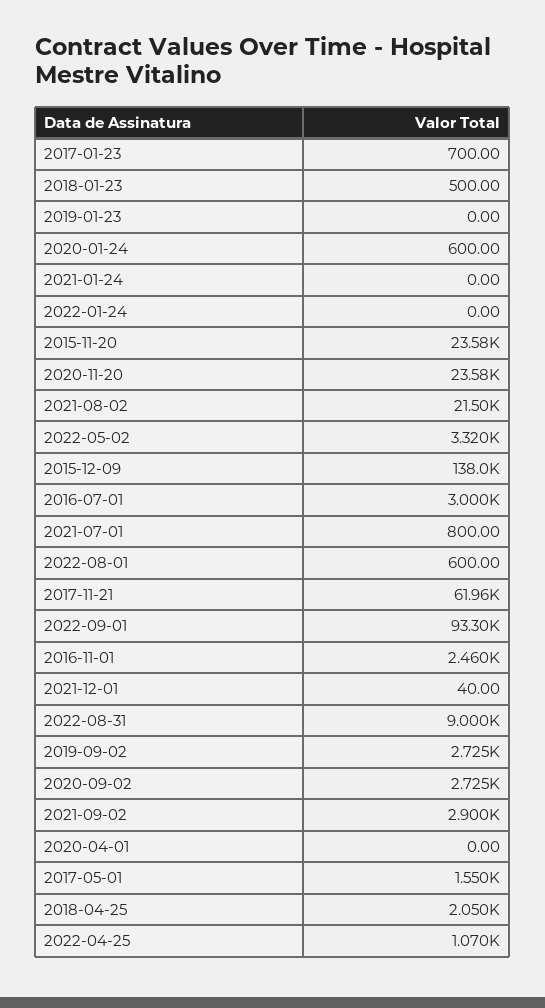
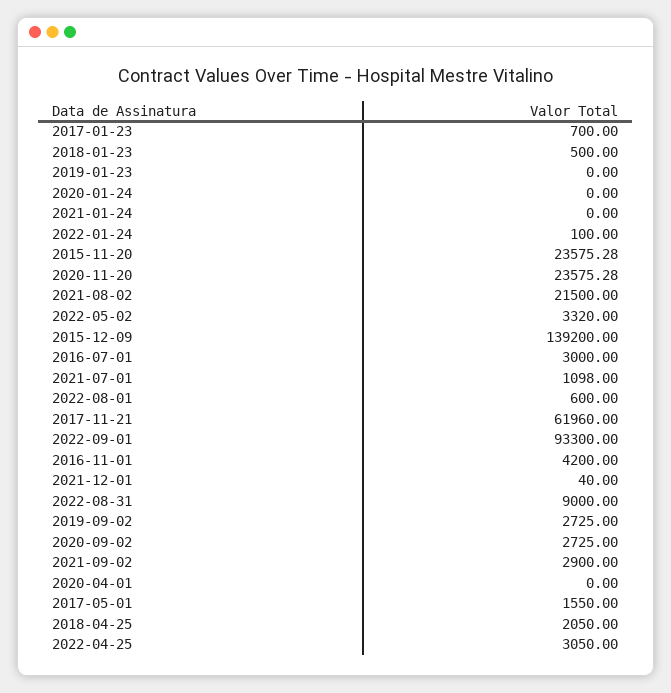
  {
    "2017-01-23": 700,
    "2018-01-23": 500,
    "2019-01-23": 0,
-   "2020-01-24": 600,
+   "2020-01-24": 0,
    "2021-01-24": 0,
-   "2022-01-24": 0,
+   "2022-01-24": 100,
    "2015-11-20": 23575.28,
    "2020-11-20": 23575.28,
    "2021-08-02": 21500,
    "2022-05-02": 3320,
-   "2015-12-09": 138000,
+   "2015-12-09": 139200,
    "2016-07-01": 3000,
-   "2021-07-01": 800,
+   "2021-07-01": 1098,
    "2022-08-01": 600,
    "2017-11-21": 61960,
    "2022-09-01": 93300,
-   "2016-11-01": 2460,
+   "2016-11-01": 4200,
    "2021-12-01": 40,
    "2022-08-31": 9000,
    "2019-09-02": 2725,
    "2020-09-02": 2725,
    "2021-09-02": 2900,
    "2020-04-01": 0,
    "2017-05-01": 1550,
    "2018-04-25": 2050,
-   "2022-04-25": 1070
+   "2022-04-25": 3050
  }

